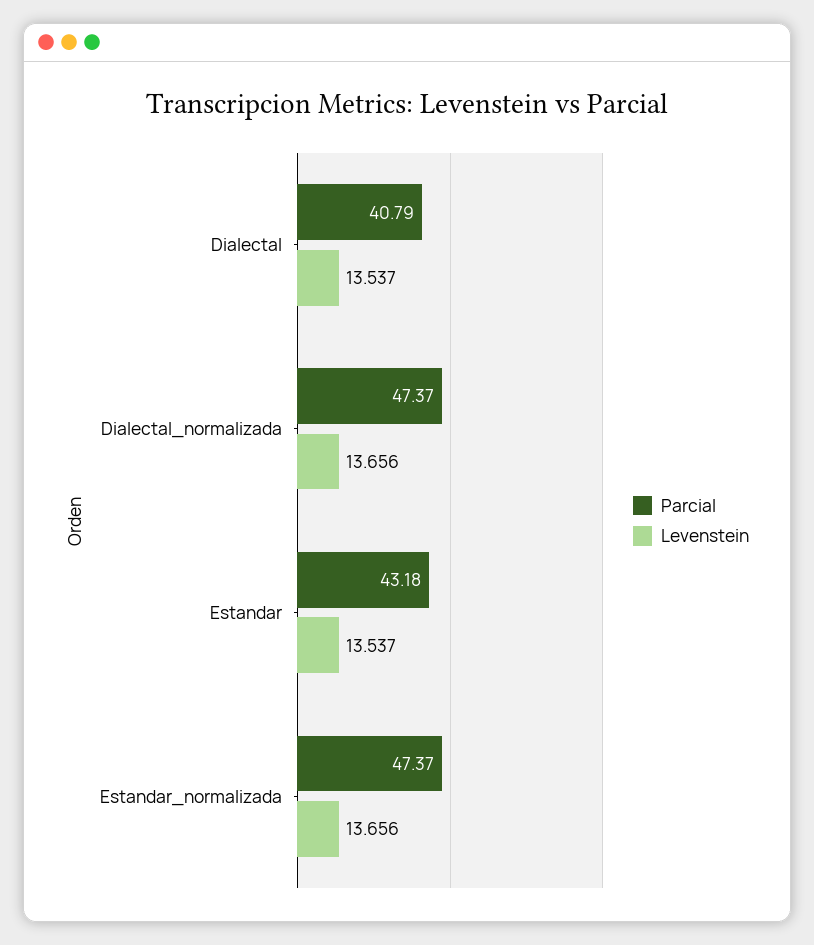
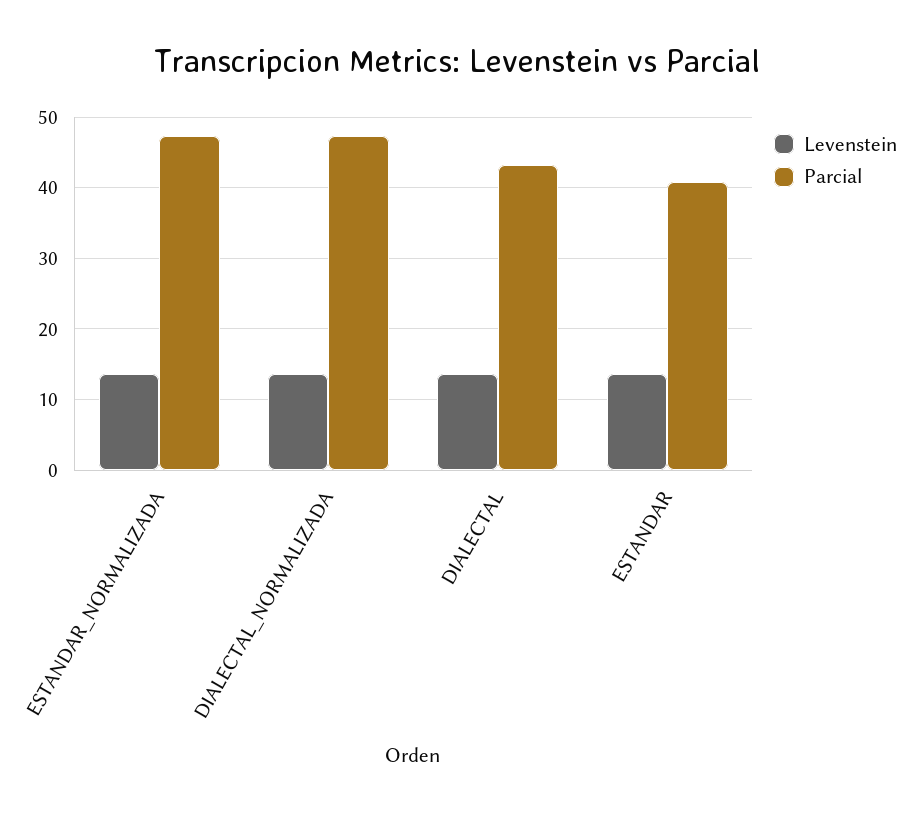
  {
    "Parcial": {
-     "Dialectal": 40.79,
+     "Dialectal": 43,
      "Dialectal_normalizada": 47.37,
-     "Estandar": 43.18,
+     "Estandar": 41,
      "Estandar_normalizada": 47.37
    },
    "Levenstein": {
      "Dialectal": 13.537,
      "Dialectal_normalizada": 13.656,
      "Estandar": 13.537,
      "Estandar_normalizada": 13.656
    }
  }

